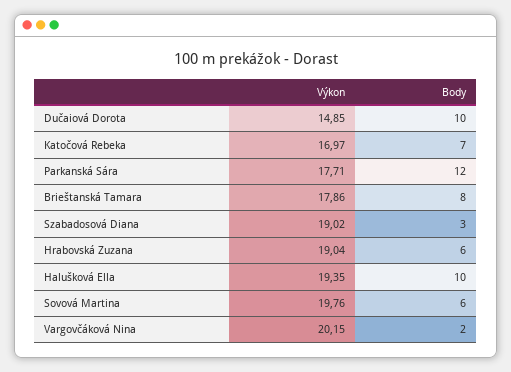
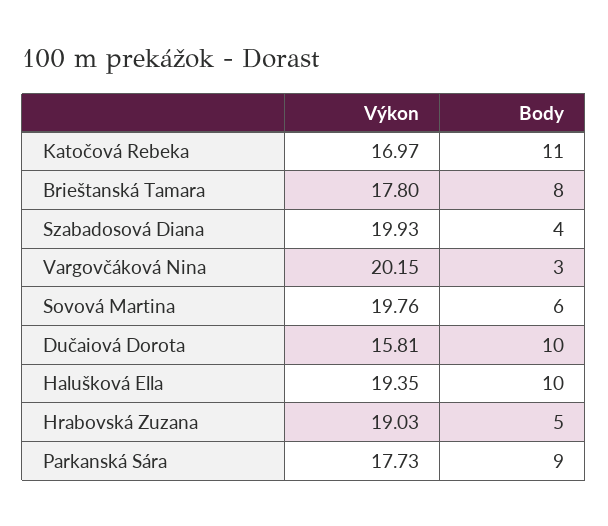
  {
    "Výkon": {
-     "Dučaiová Dorota": 14.85,
+     "Dučaiová Dorota": 15.81,
      "Katočová Rebeka": 16.97,
-     "Parkanská Sára": 17.71,
+     "Parkanská Sára": 17.73,
-     "Brieštanská Tamara": 17.86,
+     "Brieštanská Tamara": 17.8,
-     "Szabadosová Diana": 19.02,
+     "Szabadosová Diana": 19.93,
-     "Hrabovská Zuzana": 19.04,
+     "Hrabovská Zuzana": 19.03,
      "Halušková Ella": 19.35,
      "Sovová Martina": 19.76,
      "Vargovčáková Nina": 20.15
    },
    "Body": {
      "Dučaiová Dorota": 10,
-     "Katočová Rebeka": 7,
+     "Katočová Rebeka": 11,
-     "Parkanská Sára": 12,
+     "Parkanská Sára": 9,
      "Brieštanská Tamara": 8,
-     "Szabadosová Diana": 3,
+     "Szabadosová Diana": 4,
-     "Hrabovská Zuzana": 6,
+     "Hrabovská Zuzana": 5,
      "Halušková Ella": 10,
      "Sovová Martina": 6,
-     "Vargovčáková Nina": 2
+     "Vargovčáková Nina": 3
    }
  }

